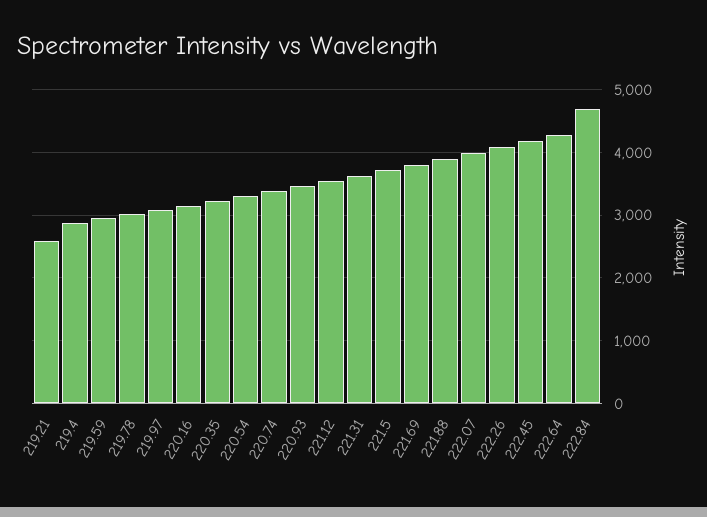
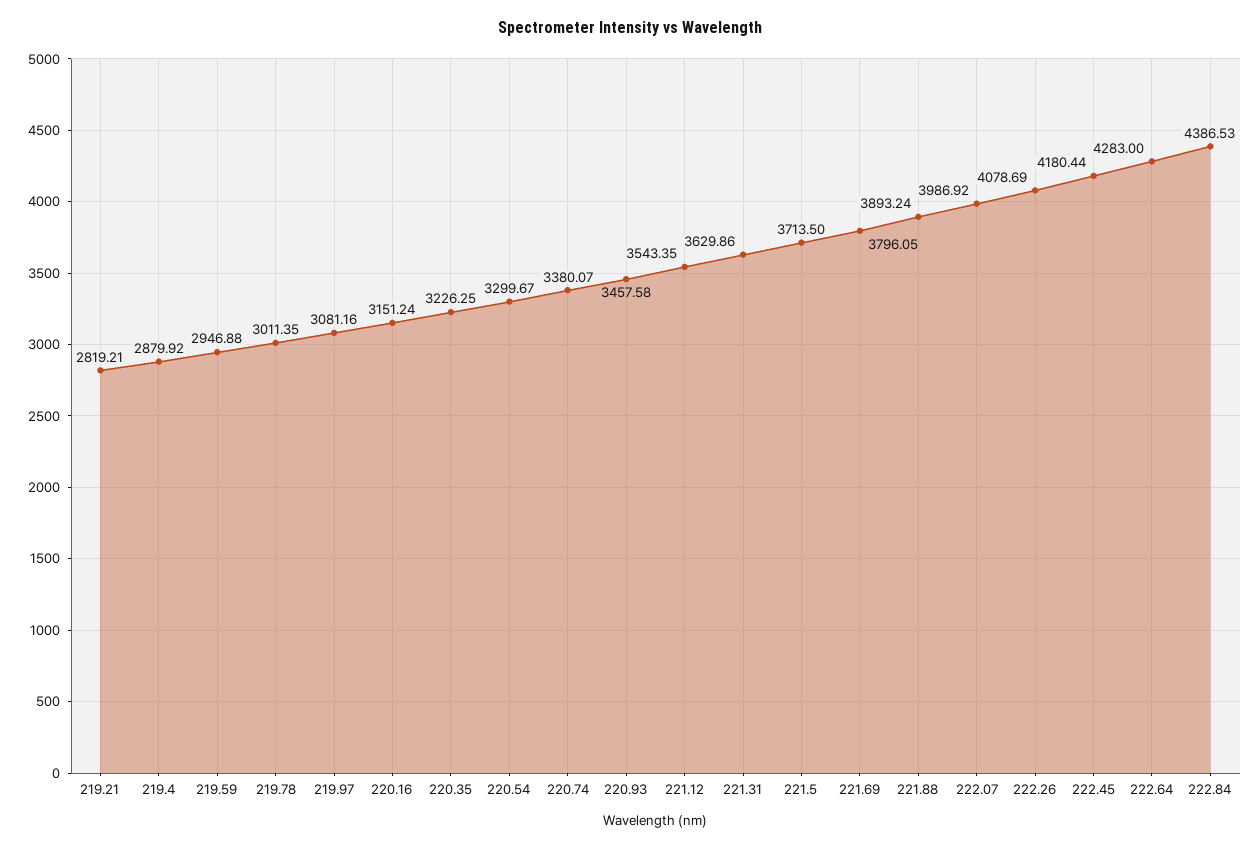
  {
-   "219.21": 2600,
+   "219.21": 2819.21,
    "219.4": 2879.92,
    "219.59": 2946.88,
    "219.78": 3011.35,
    "219.97": 3081.16,
    "220.16": 3151.24,
    "220.35": 3226.25,
    "220.54": 3299.67,
    "220.74": 3380.07,
    "220.93": 3457.58,
    "221.12": 3543.35,
    "221.31": 3629.86,
    "221.5": 3713.5,
    "221.69": 3796.05,
    "221.88": 3893.24,
    "222.07": 3986.92,
    "222.26": 4078.69,
    "222.45": 4180.44,
    "222.64": 4283,
-   "222.84": 4700
+   "222.84": 4386.53
  }

